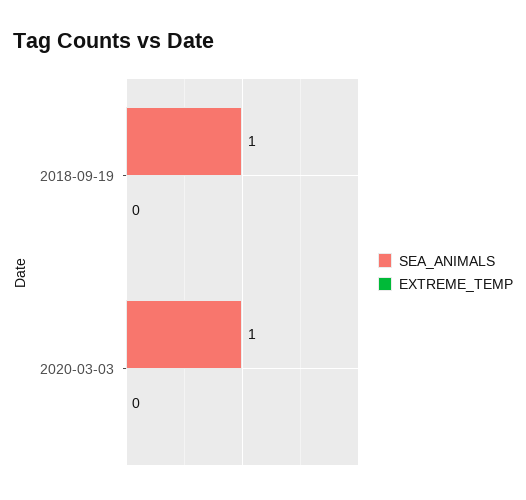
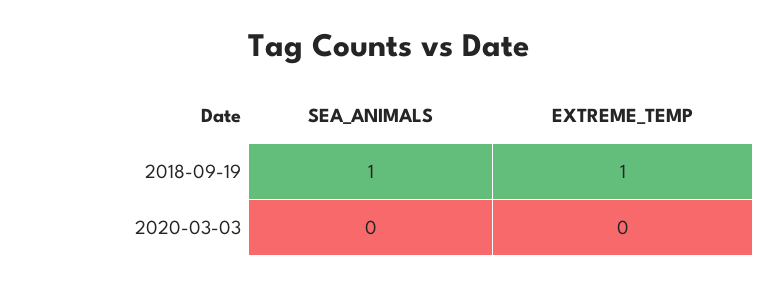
  {
    "SEA_ANIMALS": {
      "2018-09-19": 1,
-     "2020-03-03": 1
+     "2020-03-03": 0
    },
    "EXTREME_TEMP": {
-     "2018-09-19": 0,
+     "2018-09-19": 1,
      "2020-03-03": 0
    }
  }

